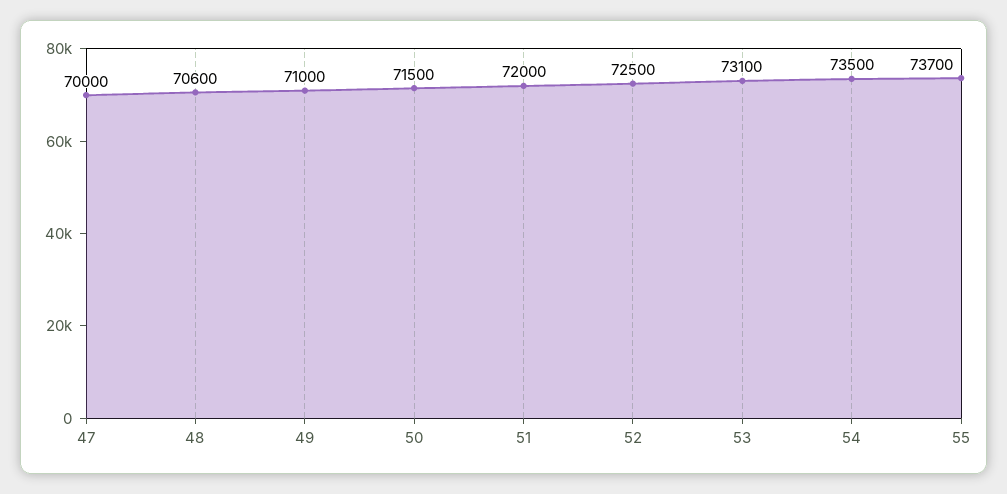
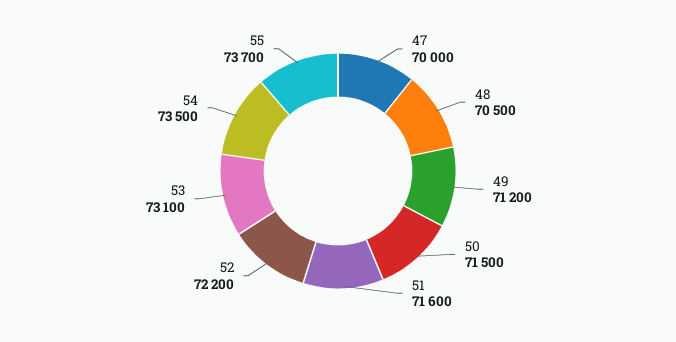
  {
    "47": 70000,
-   "48": 70600,
+   "48": 70500,
-   "49": 71000,
+   "49": 71200,
    "50": 71500,
-   "51": 72000,
+   "51": 71600,
-   "52": 72500,
+   "52": 72200,
    "53": 73100,
    "54": 73500,
    "55": 73700
  }

